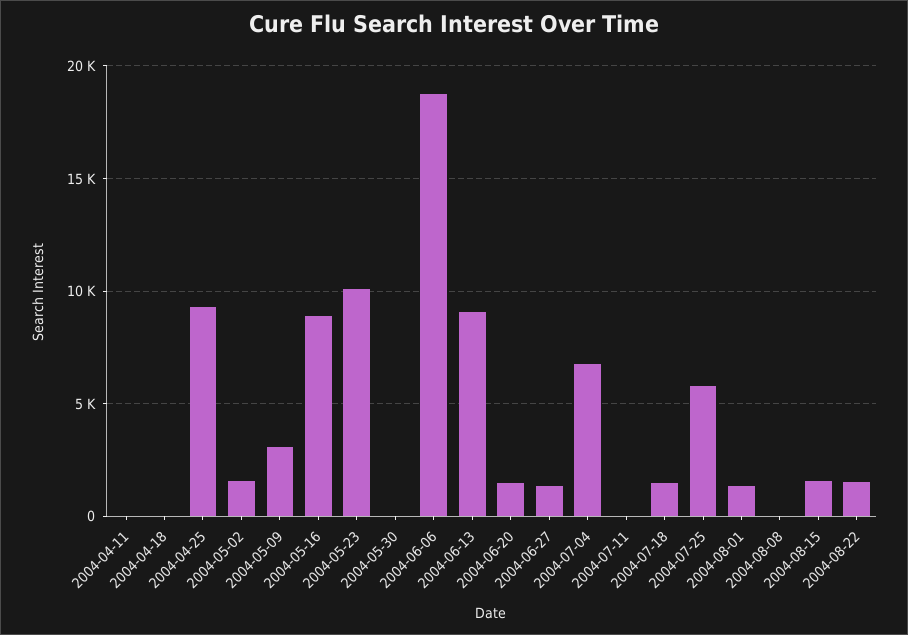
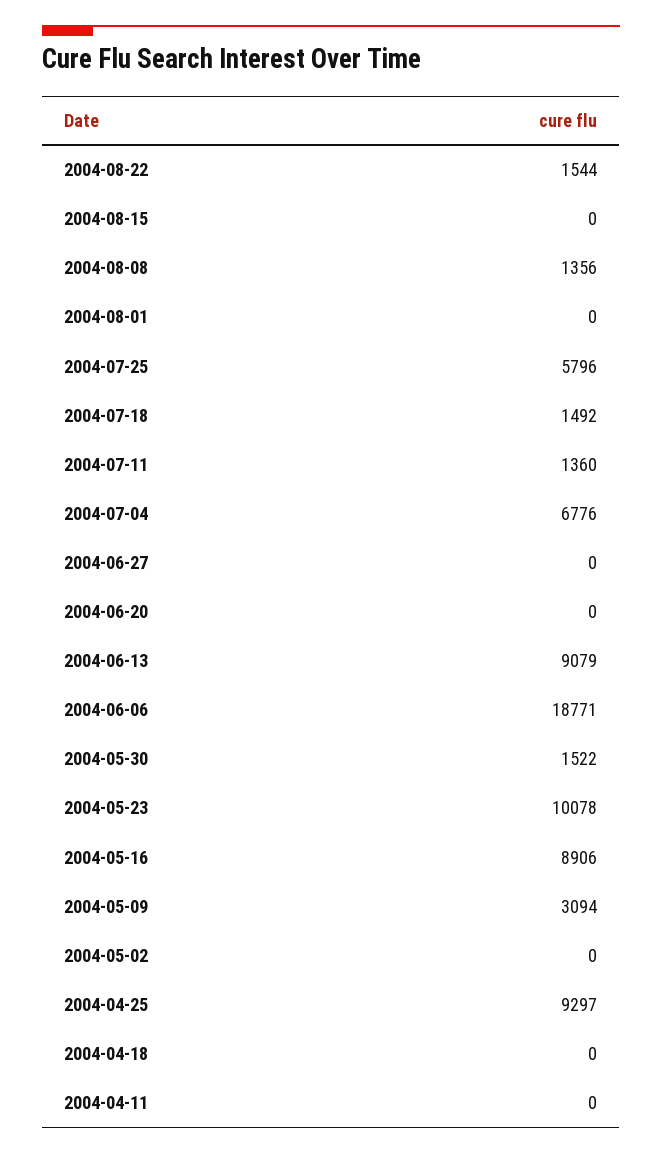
  {
    "2004-04-11": 0,
    "2004-04-18": 0,
    "2004-04-25": 9297,
-   "2004-05-02": 1500,
+   "2004-05-02": 0,
    "2004-05-09": 3094,
    "2004-05-16": 8906,
    "2004-05-23": 10078,
-   "2004-05-30": 0,
+   "2004-05-30": 1522,
    "2004-06-06": 18771,
    "2004-06-13": 9079,
-   "2004-06-20": 1500,
+   "2004-06-20": 0,
-   "2004-06-27": 1500,
+   "2004-06-27": 0,
    "2004-07-04": 6776,
-   "2004-07-11": 0,
+   "2004-07-11": 1360,
    "2004-07-18": 1492,
    "2004-07-25": 5796,
-   "2004-08-01": 1500,
+   "2004-08-01": 0,
-   "2004-08-08": 0,
+   "2004-08-08": 1356,
-   "2004-08-15": 1500,
+   "2004-08-15": 0,
    "2004-08-22": 1544
  }

